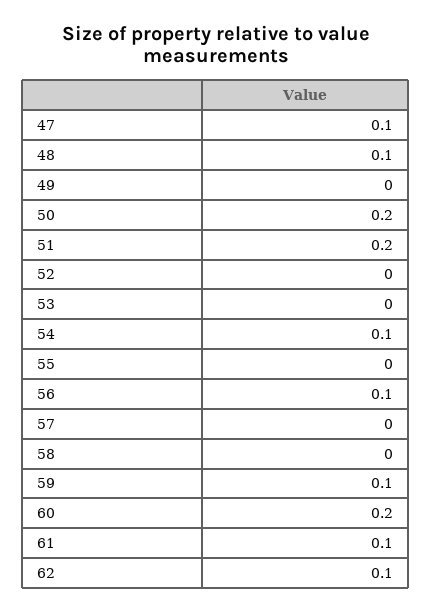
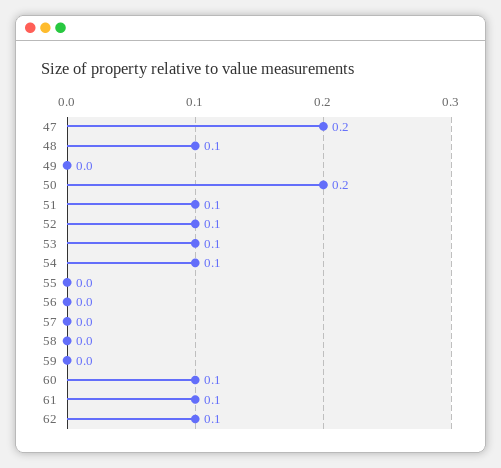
  {
-   "47": 0.1,
+   "47": 0.2,
    "48": 0.1,
    "49": 0,
    "50": 0.2,
-   "51": 0.2,
+   "51": 0.1,
-   "52": 0,
+   "52": 0.1,
-   "53": 0,
+   "53": 0.1,
    "54": 0.1,
    "55": 0,
-   "56": 0.1,
+   "56": 0,
    "57": 0,
    "58": 0,
-   "59": 0.1,
+   "59": 0,
-   "60": 0.2,
+   "60": 0.1,
    "61": 0.1,
    "62": 0.1
  }

